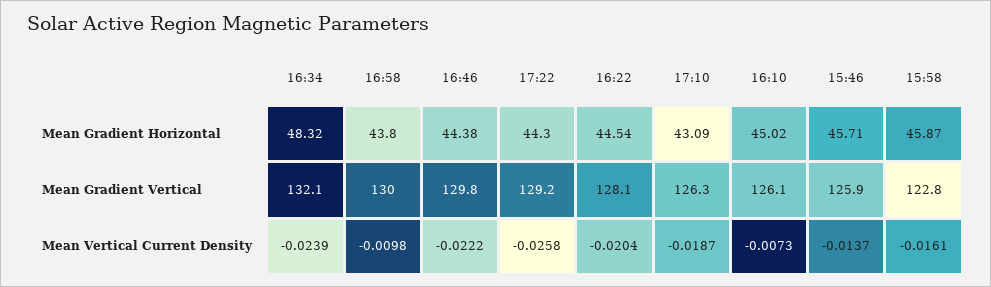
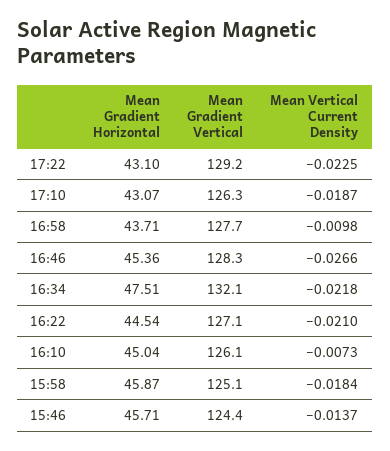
  {
    "16:34": {
-     "Mean Gradient Horizontal": 48.32,
+     "Mean Gradient Horizontal": 47.51,
      "Mean Gradient Vertical": 132.1,
-     "Mean Vertical Current Density": -0.0239
+     "Mean Vertical Current Density": -0.0218
    },
    "16:58": {
-     "Mean Gradient Horizontal": 43.8,
+     "Mean Gradient Horizontal": 43.71,
-     "Mean Gradient Vertical": 130,
+     "Mean Gradient Vertical": 127.7,
      "Mean Vertical Current Density": -0.0098
    },
    "16:46": {
-     "Mean Gradient Horizontal": 44.38,
+     "Mean Gradient Horizontal": 45.36,
-     "Mean Gradient Vertical": 129.8,
+     "Mean Gradient Vertical": 128.3,
-     "Mean Vertical Current Density": -0.0222
+     "Mean Vertical Current Density": -0.0266
    },
    "17:22": {
-     "Mean Gradient Horizontal": 44.3,
+     "Mean Gradient Horizontal": 43.1,
      "Mean Gradient Vertical": 129.2,
-     "Mean Vertical Current Density": -0.0258
+     "Mean Vertical Current Density": -0.0225
    },
    "16:22": {
      "Mean Gradient Horizontal": 44.54,
-     "Mean Gradient Vertical": 128.1,
+     "Mean Gradient Vertical": 127.1,
-     "Mean Vertical Current Density": -0.0204
+     "Mean Vertical Current Density": -0.021
    },
    "17:10": {
-     "Mean Gradient Horizontal": 43.09,
+     "Mean Gradient Horizontal": 43.07,
      "Mean Gradient Vertical": 126.3,
      "Mean Vertical Current Density": -0.0187
    },
    "16:10": {
-     "Mean Gradient Horizontal": 45.02,
+     "Mean Gradient Horizontal": 45.04,
      "Mean Gradient Vertical": 126.1,
      "Mean Vertical Current Density": -0.0073
    },
    "15:46": {
      "Mean Gradient Horizontal": 45.71,
-     "Mean Gradient Vertical": 125.9,
+     "Mean Gradient Vertical": 124.4,
      "Mean Vertical Current Density": -0.0137
    },
    "15:58": {
      "Mean Gradient Horizontal": 45.87,
-     "Mean Gradient Vertical": 122.8,
+     "Mean Gradient Vertical": 125.1,
-     "Mean Vertical Current Density": -0.0161
+     "Mean Vertical Current Density": -0.0184
    }
  }

